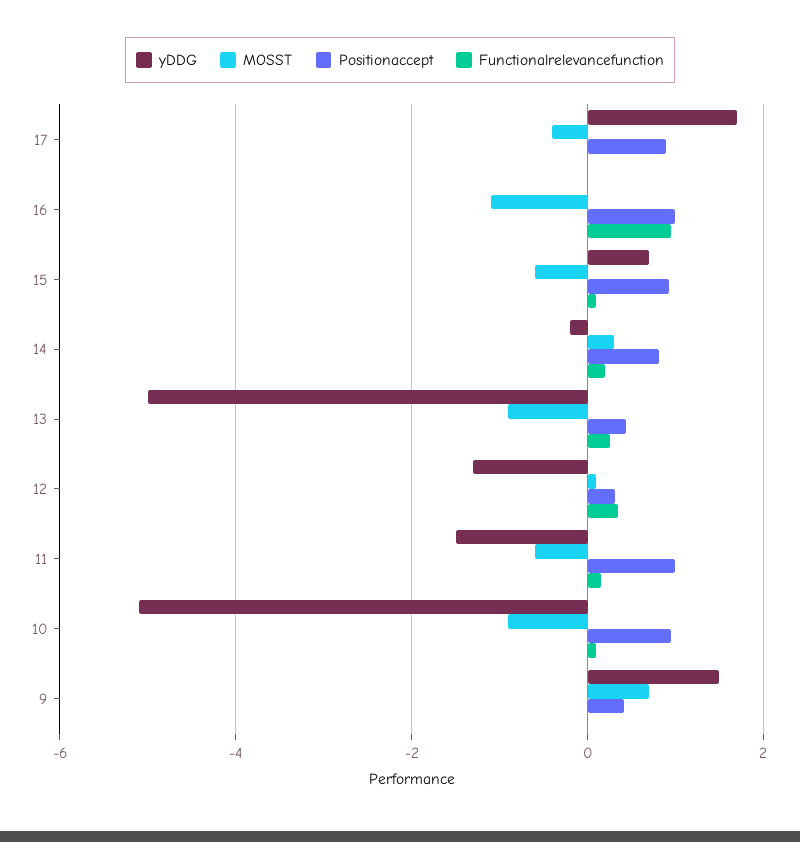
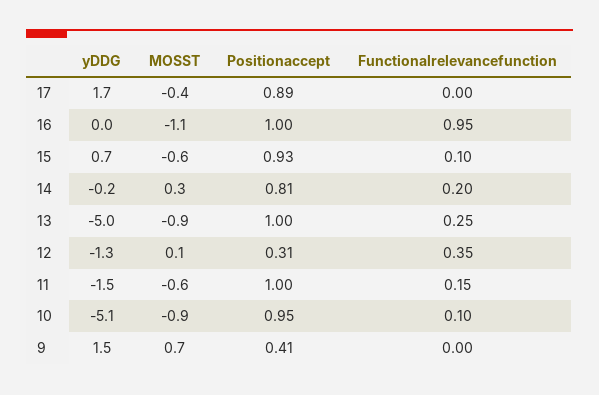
  {
    "yDDG": {
      "17": 1.7,
      "16": 0,
      "15": 0.7,
      "14": -0.2,
      "13": -5,
      "12": -1.3,
      "11": -1.5,
      "10": -5.1,
      "9": 1.5
    },
    "MOSST": {
      "17": -0.4,
      "16": -1.1,
      "15": -0.6,
      "14": 0.3,
      "13": -0.9,
      "12": 0.1,
      "11": -0.6,
      "10": -0.9,
      "9": 0.7
    },
    "Positionaccept": {
      "17": 0.89,
      "16": 1,
      "15": 0.93,
      "14": 0.81,
-     "13": 0.4,
+     "13": 1,
      "12": 0.31,
      "11": 1,
      "10": 0.95,
      "9": 0.41
    },
    "Functionalrelevancefunction": {
      "17": 0,
      "16": 0.95,
      "15": 0.1,
      "14": 0.2,
      "13": 0.25,
      "12": 0.35,
      "11": 0.15,
      "10": 0.1,
      "9": 0
    }
  }

